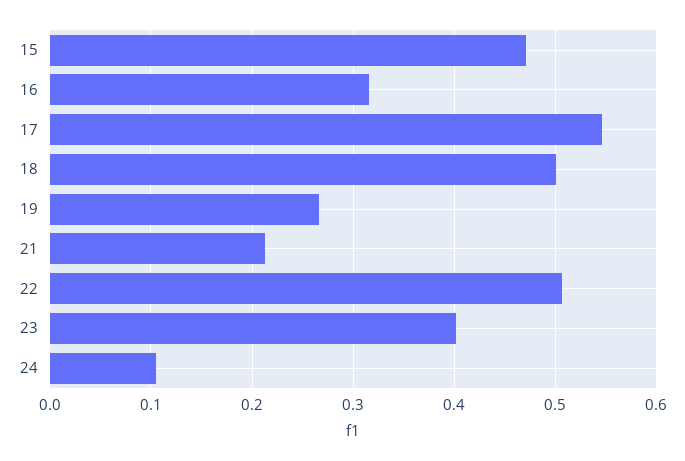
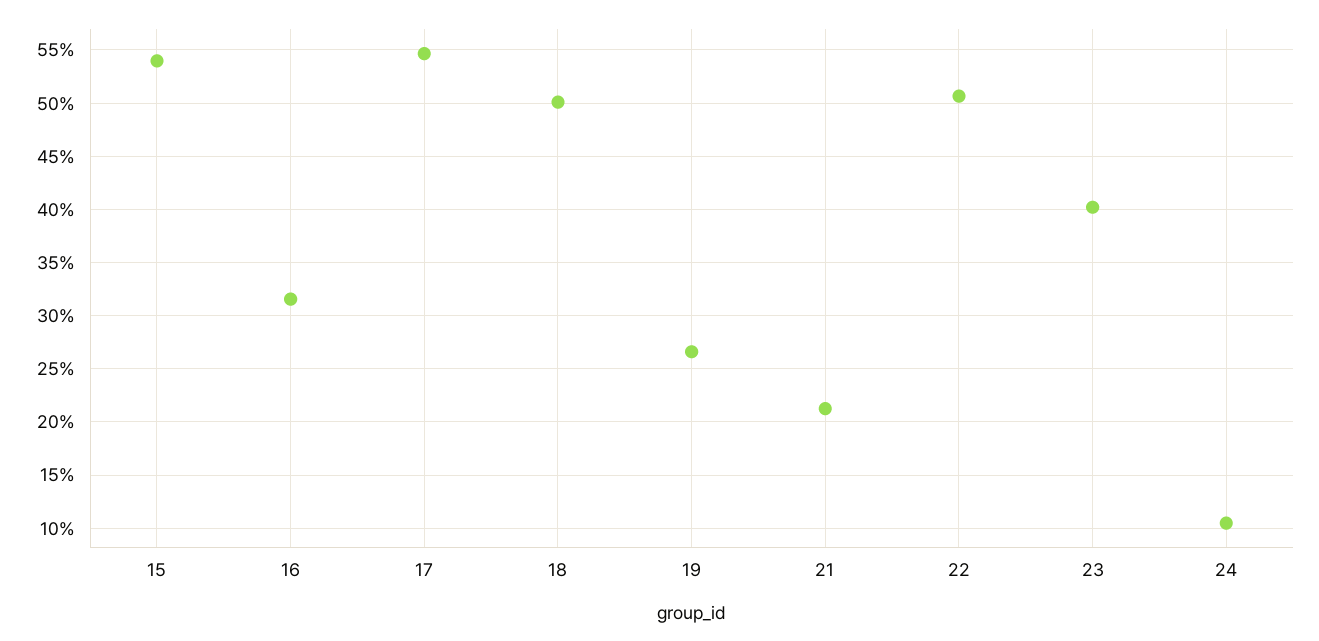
  {
-   "15": 0.47,
+   "15": 0.54,
    "16": 0.32,
    "17": 0.55,
    "18": 0.5,
    "19": 0.27,
    "21": 0.21,
    "22": 0.51,
    "23": 0.4,
    "24": 0.1
  }

